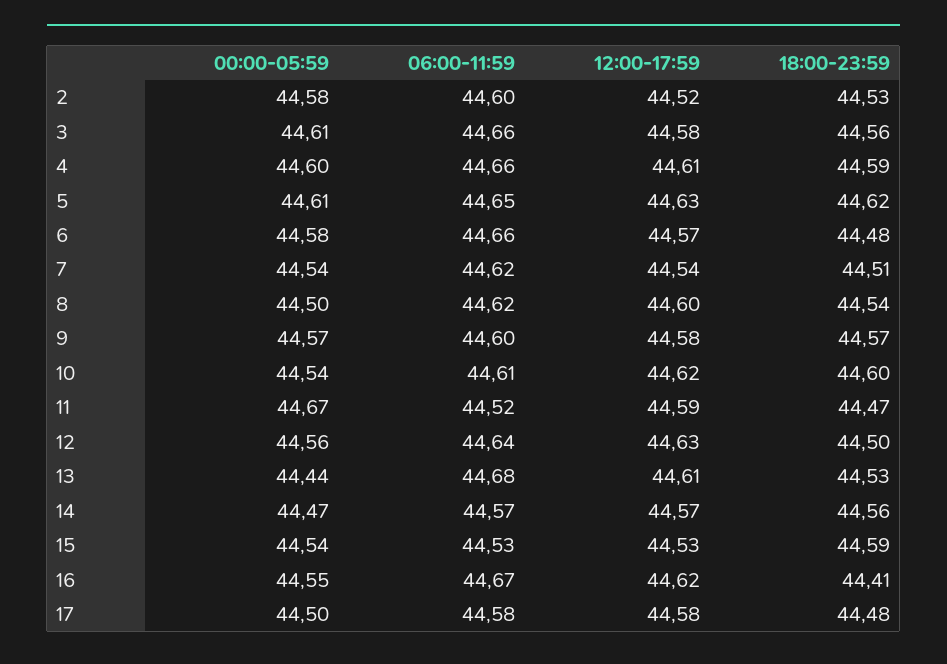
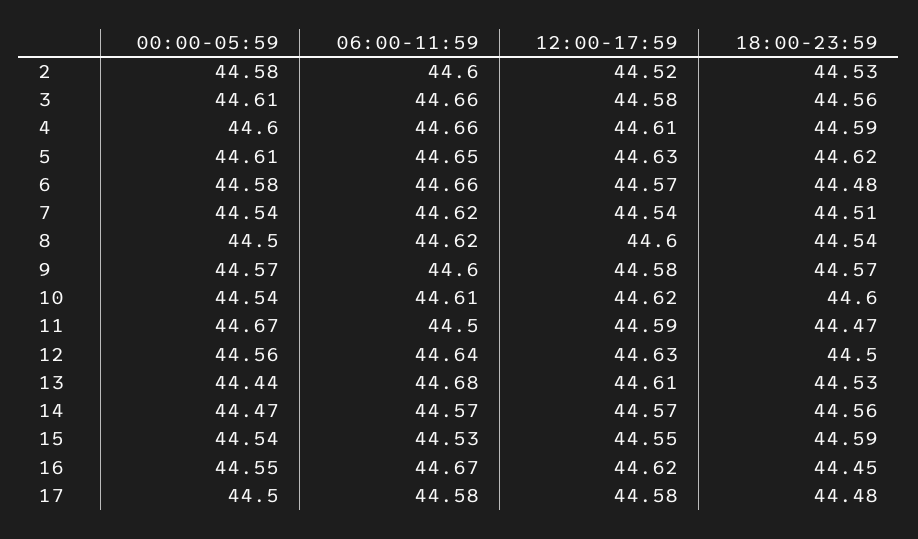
  {
    "00:00-05:59": {
      "2": 44.58,
      "3": 44.61,
      "4": 44.6,
      "5": 44.61,
      "6": 44.58,
      "7": 44.54,
      "8": 44.5,
      "9": 44.57,
      "10": 44.54,
      "11": 44.67,
      "12": 44.56,
      "13": 44.44,
      "14": 44.47,
      "15": 44.54,
      "16": 44.55,
      "17": 44.5
    },
    "06:00-11:59": {
      "2": 44.6,
      "3": 44.66,
      "4": 44.66,
      "5": 44.65,
      "6": 44.66,
      "7": 44.62,
      "8": 44.62,
      "9": 44.6,
      "10": 44.61,
-     "11": 44.52,
+     "11": 44.5,
      "12": 44.64,
      "13": 44.68,
      "14": 44.57,
      "15": 44.53,
      "16": 44.67,
      "17": 44.58
    },
    "12:00-17:59": {
      "2": 44.52,
      "3": 44.58,
      "4": 44.61,
      "5": 44.63,
      "6": 44.57,
      "7": 44.54,
      "8": 44.6,
      "9": 44.58,
      "10": 44.62,
      "11": 44.59,
      "12": 44.63,
      "13": 44.61,
      "14": 44.57,
-     "15": 44.53,
+     "15": 44.55,
      "16": 44.62,
      "17": 44.58
    },
    "18:00-23:59": {
      "2": 44.53,
      "3": 44.56,
      "4": 44.59,
      "5": 44.62,
      "6": 44.48,
      "7": 44.51,
      "8": 44.54,
      "9": 44.57,
      "10": 44.6,
      "11": 44.47,
      "12": 44.5,
      "13": 44.53,
      "14": 44.56,
      "15": 44.59,
-     "16": 44.41,
+     "16": 44.45,
      "17": 44.48
    }
  }

